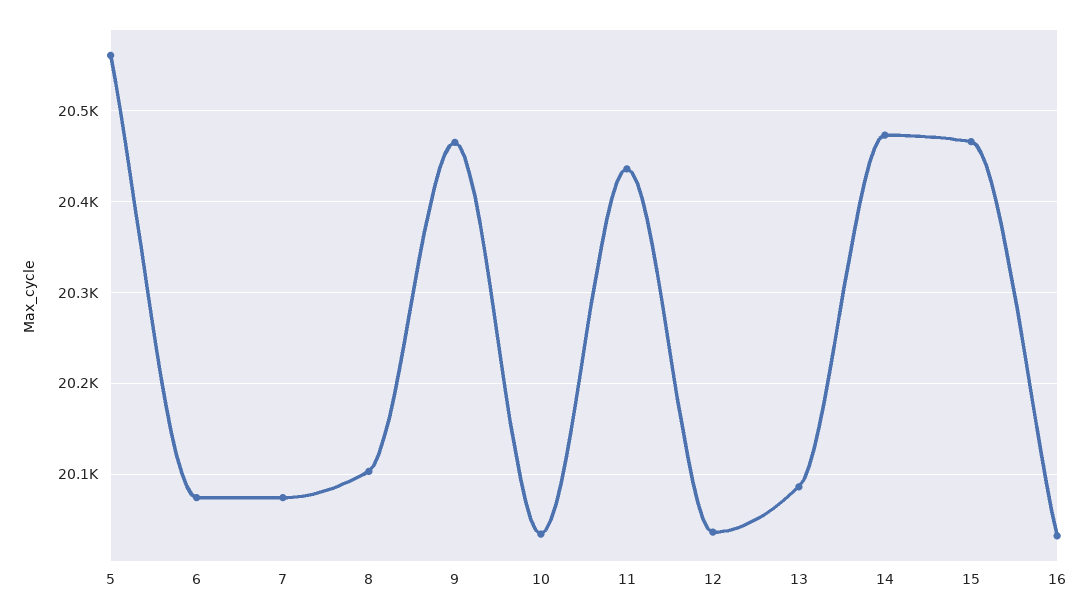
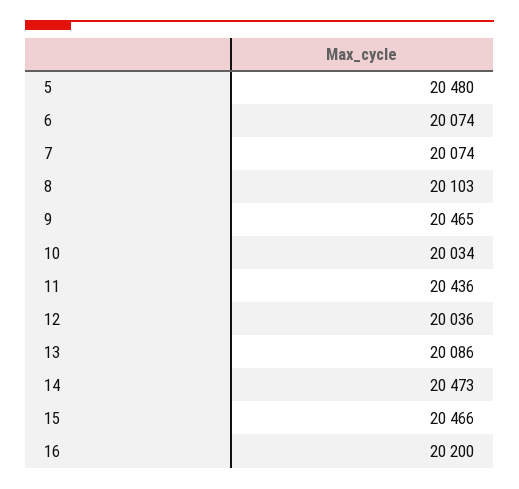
  {
-   "5": 20560,
+   "5": 20480,
    "6": 20074,
    "7": 20074,
    "8": 20103,
    "9": 20465,
    "10": 20034,
    "11": 20436,
    "12": 20036,
    "13": 20086,
    "14": 20473,
    "15": 20466,
-   "16": 20030
+   "16": 20200
  }

